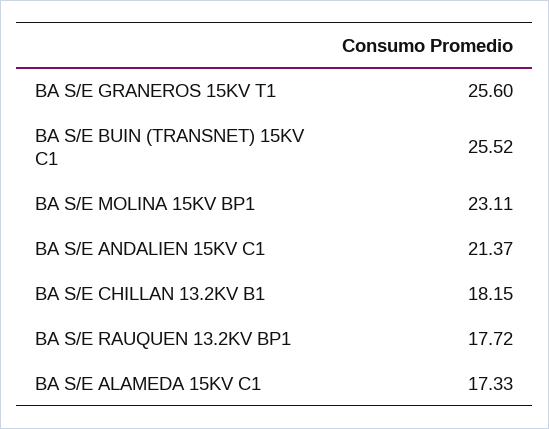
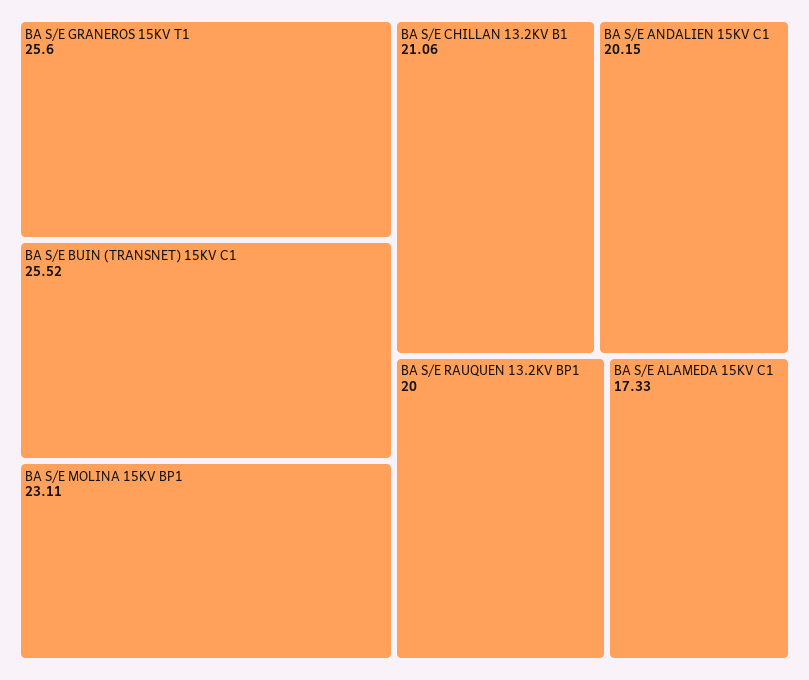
  {
    "BA S/E GRANEROS 15KV T1": 25.6,
    "BA S/E BUIN (TRANSNET) 15KV C1": 25.52,
    "BA S/E MOLINA 15KV BP1": 23.11,
-   "BA S/E ANDALIEN 15KV C1": 21.37,
+   "BA S/E ANDALIEN 15KV C1": 20.15,
-   "BA S/E CHILLAN 13.2KV B1": 18.15,
+   "BA S/E CHILLAN 13.2KV B1": 21.06,
-   "BA S/E RAUQUEN 13.2KV BP1": 17.72,
+   "BA S/E RAUQUEN 13.2KV BP1": 20,
    "BA S/E ALAMEDA 15KV C1": 17.33
  }

